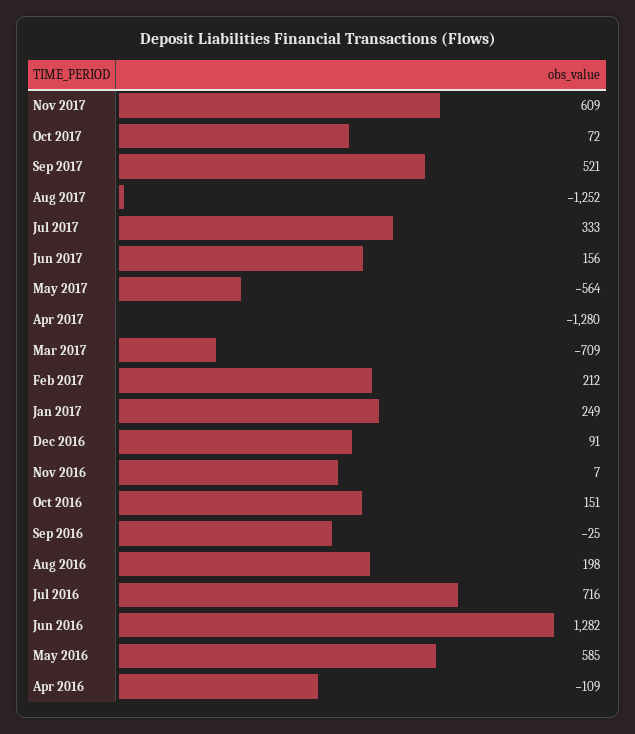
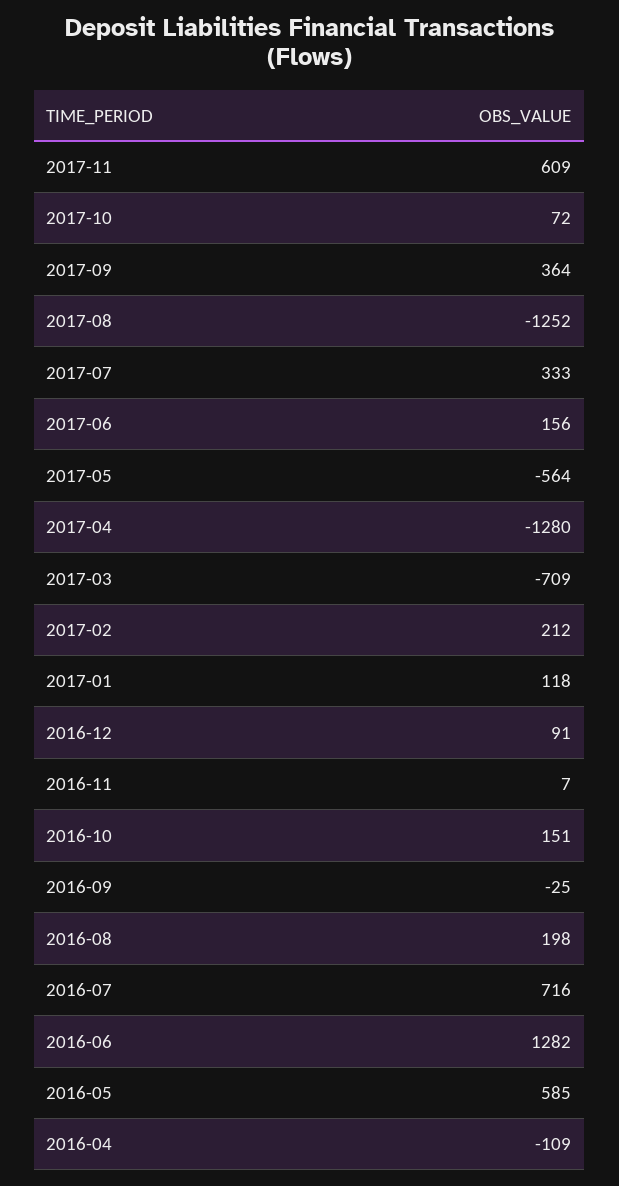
  {
    "Nov 2017": 609,
    "Oct 2017": 72,
-   "Sep 2017": 521,
+   "Sep 2017": 364,
    "Aug 2017": -1252,
    "Jul 2017": 333,
    "Jun 2017": 156,
    "May 2017": -564,
    "Apr 2017": -1280,
    "Mar 2017": -709,
    "Feb 2017": 212,
-   "Jan 2017": 249,
+   "Jan 2017": 118,
    "Dec 2016": 91,
    "Nov 2016": 7,
    "Oct 2016": 151,
    "Sep 2016": -25,
    "Aug 2016": 198,
    "Jul 2016": 716,
    "Jun 2016": 1282,
    "May 2016": 585,
    "Apr 2016": -109
  }

